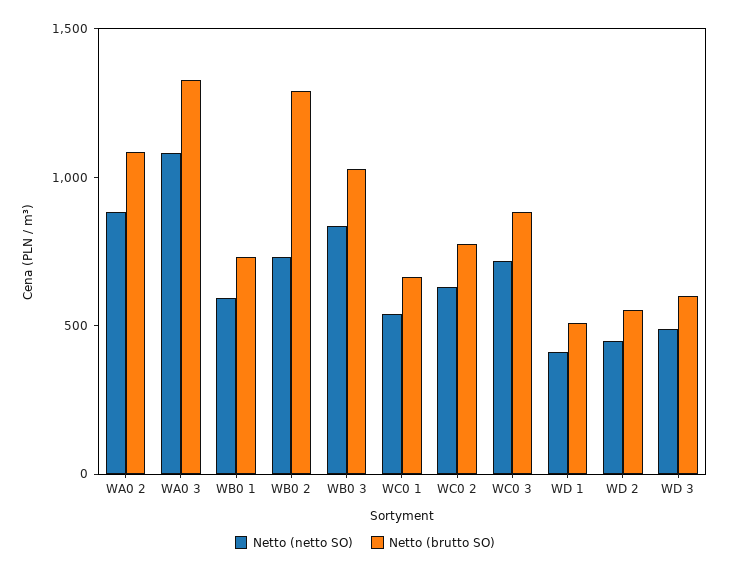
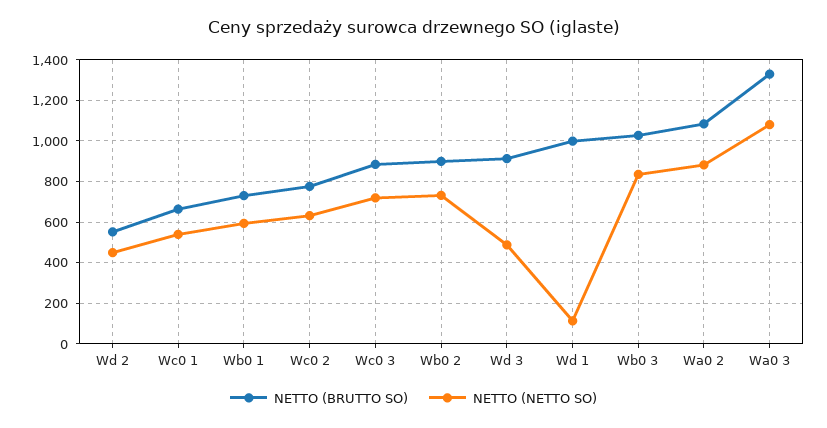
  {
    "Netto (netto SO)": {
      "WA0 2": 900,
      "WA0 3": 1100,
      "WB0 1": 600,
      "WB0 2": 750,
      "WB0 3": 850,
      "WC0 1": 550,
      "WC0 2": 650,
      "WC0 3": 700,
-     "WD 1": 400,
+     "WD 1": 100,
      "WD 2": 450,
      "WD 3": 500
    },
    "Netto (brutto SO)": {
      "WA0 2": 1100,
      "WA0 3": 1350,
      "WB0 1": 750,
-     "WB0 2": 1300,
+     "WB0 2": 900,
      "WB0 3": 1050,
      "WC0 1": 650,
      "WC0 2": 800,
      "WC0 3": 900,
-     "WD 1": 500,
+     "WD 1": 1000,
      "WD 2": 550,
-     "WD 3": 600
+     "WD 3": 900
    }
  }

